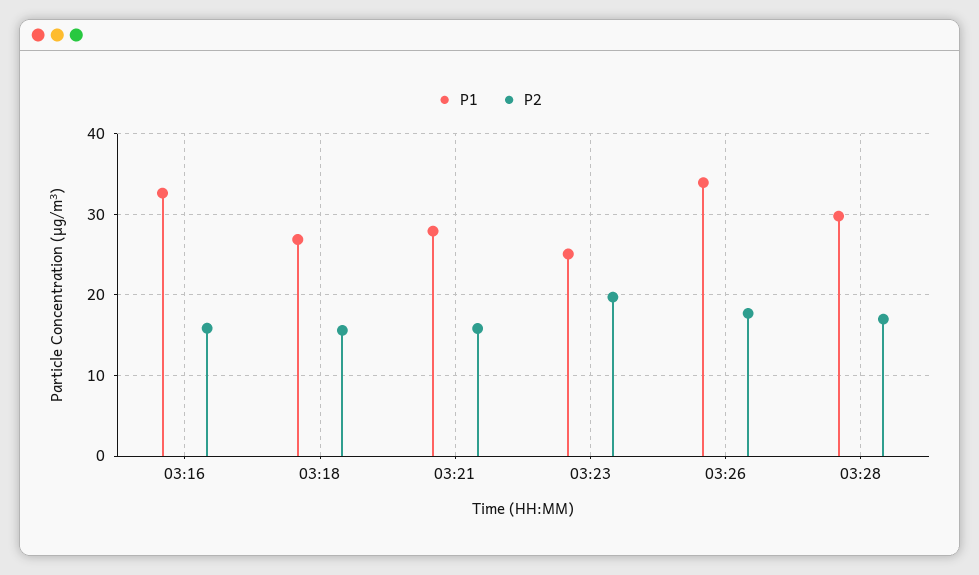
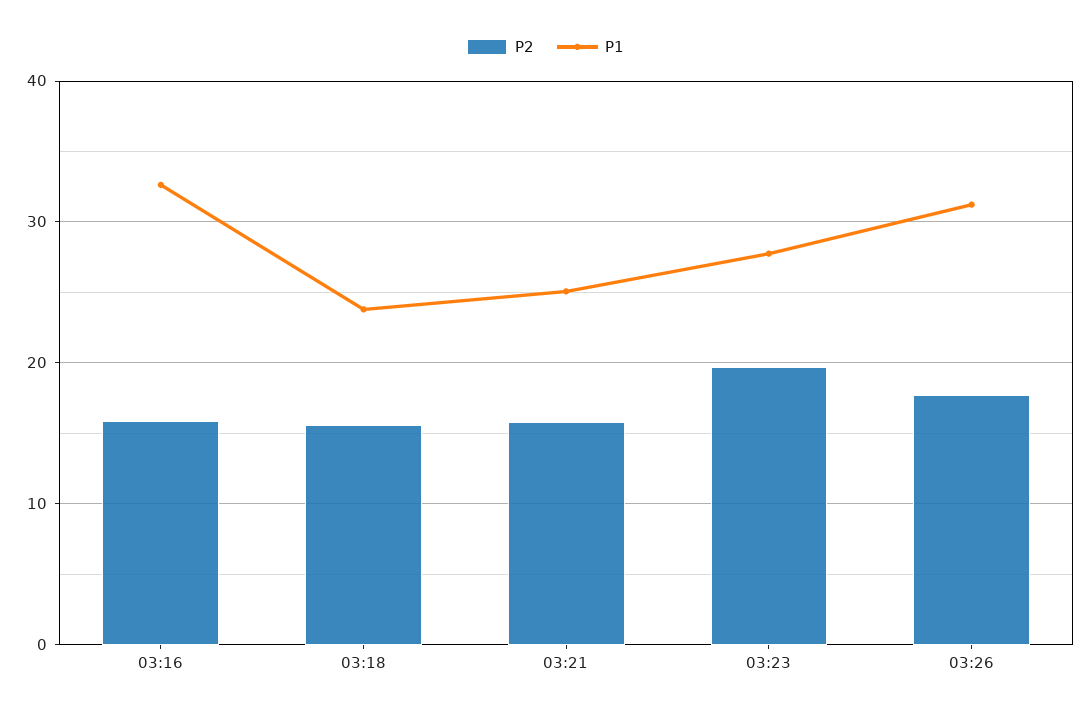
  {
    "P1": {
      "03:16": 33,
-     "03:18": 27,
+     "03:18": 24,
-     "03:21": 28,
+     "03:21": 25,
-     "03:23": 25,
+     "03:23": 28,
-     "03:26": 34,
+     "03:26": 31
-     "03:28": 30
    },
    "P2": {
      "03:16": 16,
      "03:18": 16,
      "03:21": 16,
      "03:23": 20,
-     "03:26": 18,
+     "03:26": 18
-     "03:28": 17
    }
  }

